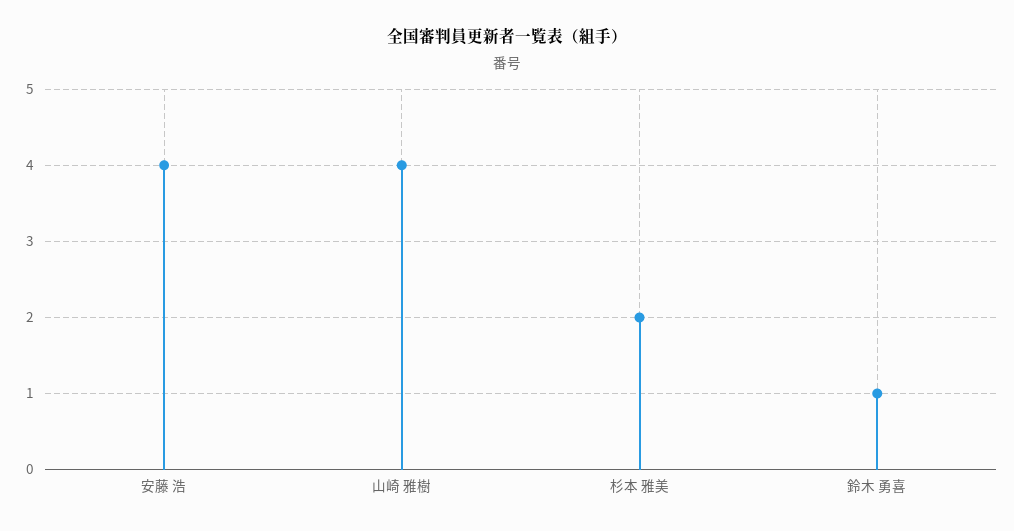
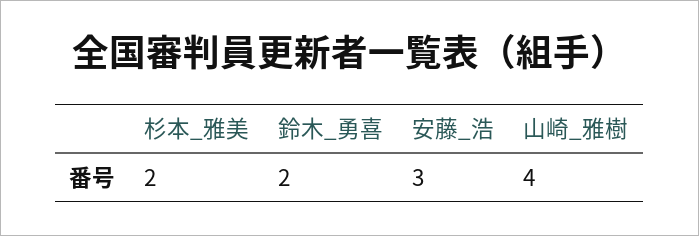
  {
-   "安藤 浩": 4,
+   "安藤 浩": 3,
    "山崎 雅樹": 4,
    "杉本 雅美": 2,
-   "鈴木 勇喜": 1
+   "鈴木 勇喜": 2
  }

